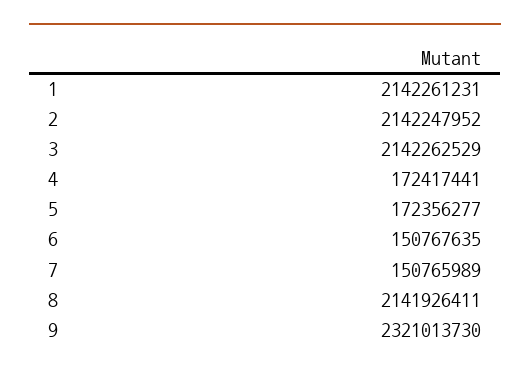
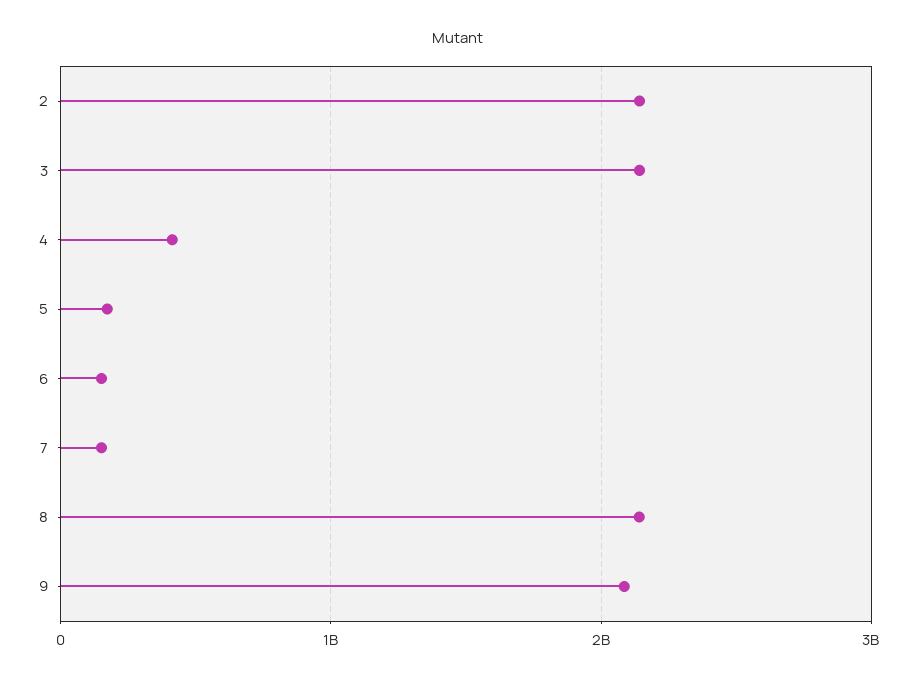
  {
-   "1": 2142261231,
    "2": 2142247952,
    "3": 2142262529,
-   "4": 172417441,
+   "4": 400000000,
    "5": 172356277,
    "6": 150767635,
    "7": 150765989,
    "8": 2141926411,
-   "9": 2321013730
+   "9": 2100000000
  }

